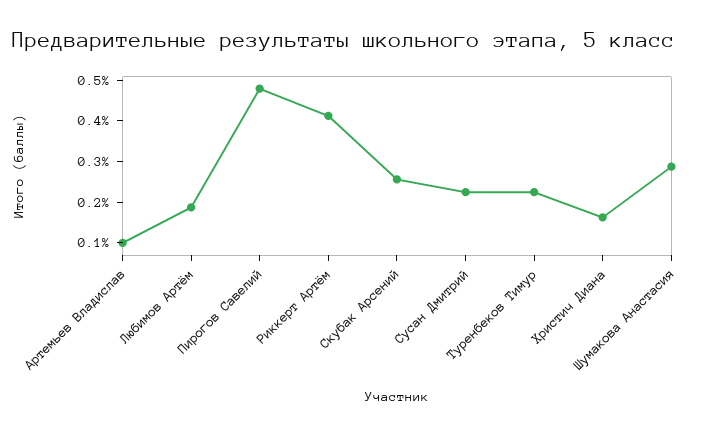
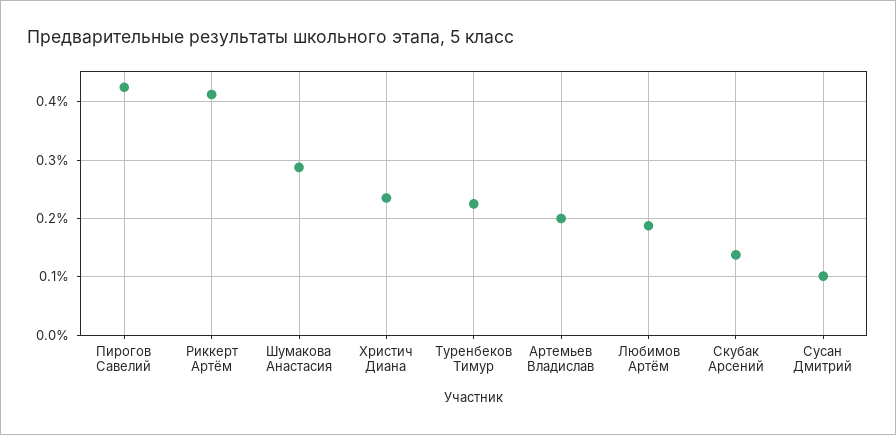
  {
-   "Артемьев Владислав": 0.1,
+   "Артемьев Владислав": 0.2,
    "Любимов Артём": 0.18,
-   "Пирогов Савелий": 0.48,
+   "Пирогов Савелий": 0.42,
    "Риккерт Артём": 0.42,
-   "Скубак Арсений": 0.26,
+   "Скубак Арсений": 0.14,
-   "Сусан Дмитрий": 0.22,
+   "Сусан Дмитрий": 0.1,
    "Туренбеков Тимур": 0.22,
-   "Христич Диана": 0.16,
+   "Христич Диана": 0.24,
    "Шумакова Анастасия": 0.28
  }

